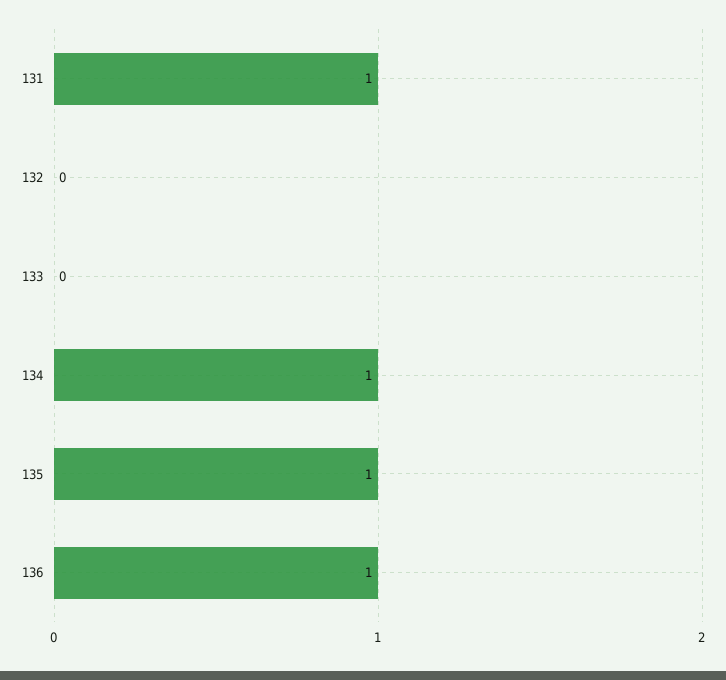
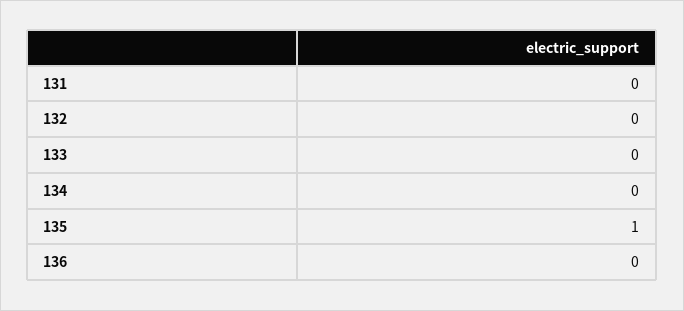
  {
-   "131": 1,
+   "131": 0,
    "132": 0,
    "133": 0,
-   "134": 1,
+   "134": 0,
    "135": 1,
-   "136": 1
+   "136": 0
  }

